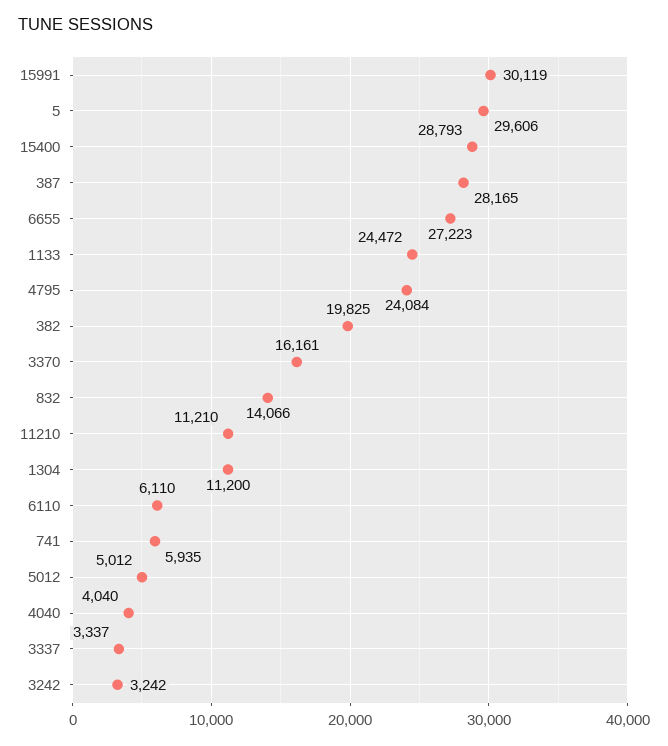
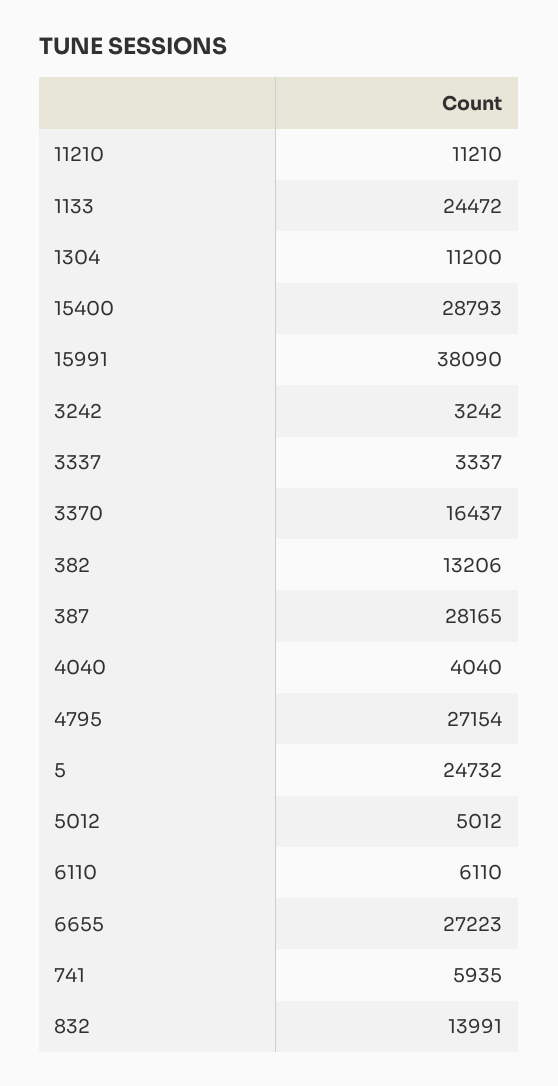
  {
-   "15991": 30119,
+   "15991": 38090,
-   "5": 29606,
+   "5": 24732,
    "15400": 28793,
    "387": 28165,
    "6655": 27223,
    "1133": 24472,
-   "4795": 24084,
+   "4795": 27154,
-   "382": 19825,
+   "382": 13206,
-   "3370": 16161,
+   "3370": 16437,
-   "832": 14066,
+   "832": 13991,
    "11210": 11210,
    "1304": 11200,
    "6110": 6110,
    "741": 5935,
    "5012": 5012,
    "4040": 4040,
    "3337": 3337,
    "3242": 3242
  }

